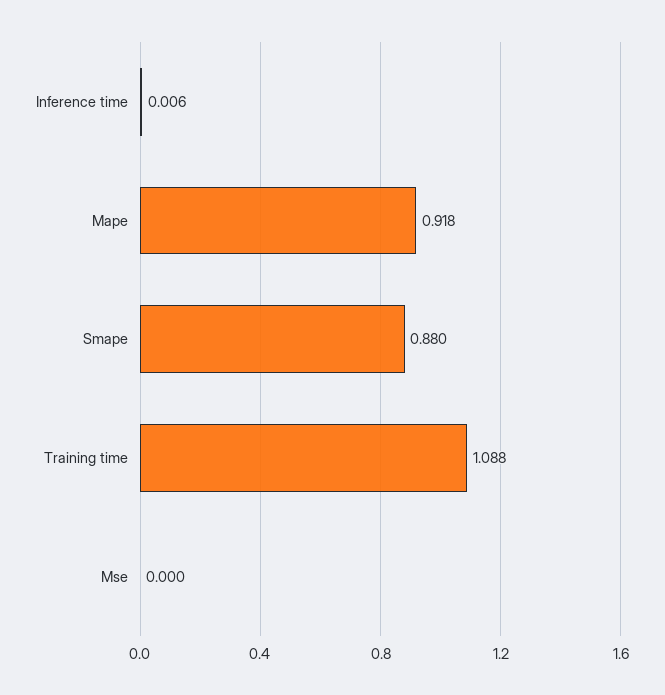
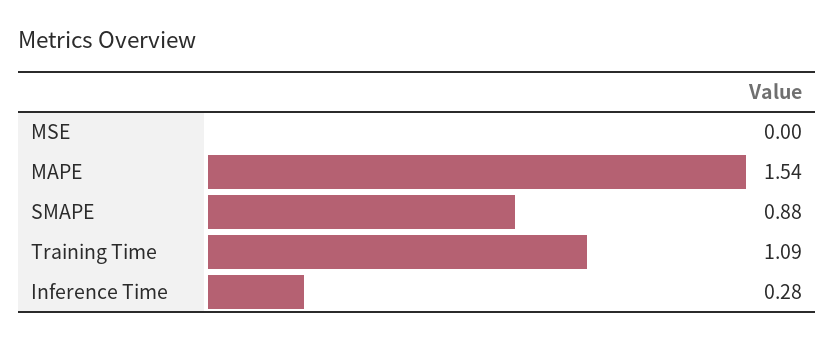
  {
-   "Inference time": 0.006,
+   "Inference time": 0.28,
-   "Mape": 0.918,
+   "Mape": 1.54,
    "Smape": 0.88,
    "Training time": 1.088,
    "Mse": 0
  }

